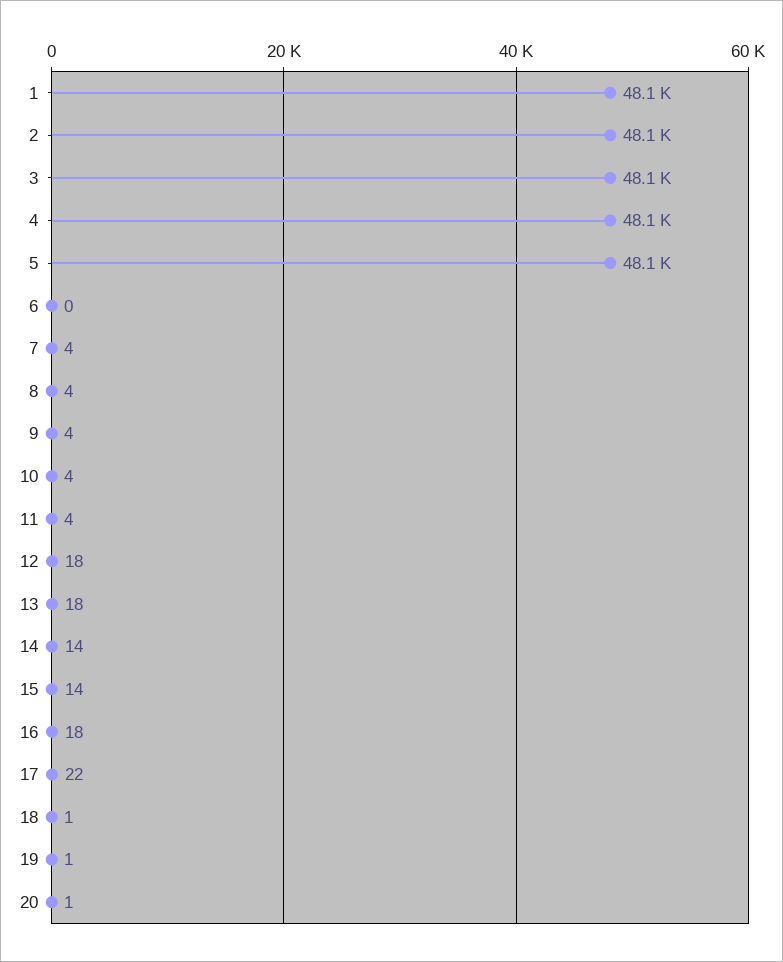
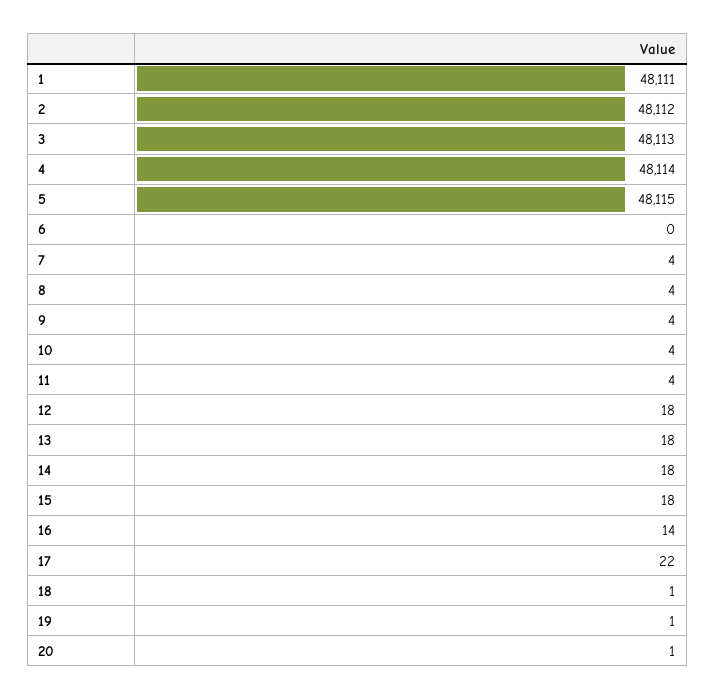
  {
    "1": 48111,
    "2": 48112,
    "3": 48113,
    "4": 48114,
    "5": 48115,
    "6": 0,
    "7": 4,
    "8": 4,
    "9": 4,
    "10": 4,
    "11": 4,
    "12": 18,
    "13": 18,
-   "14": 14,
+   "14": 18,
-   "15": 14,
+   "15": 18,
-   "16": 18,
+   "16": 14,
    "17": 22,
    "18": 1,
    "19": 1,
    "20": 1
  }

